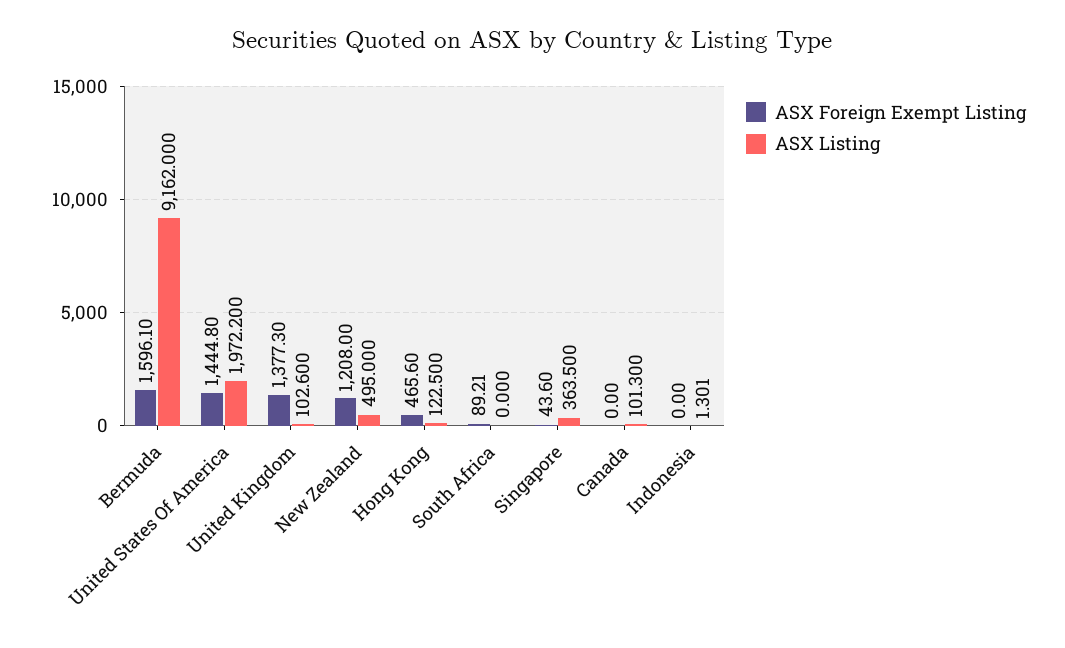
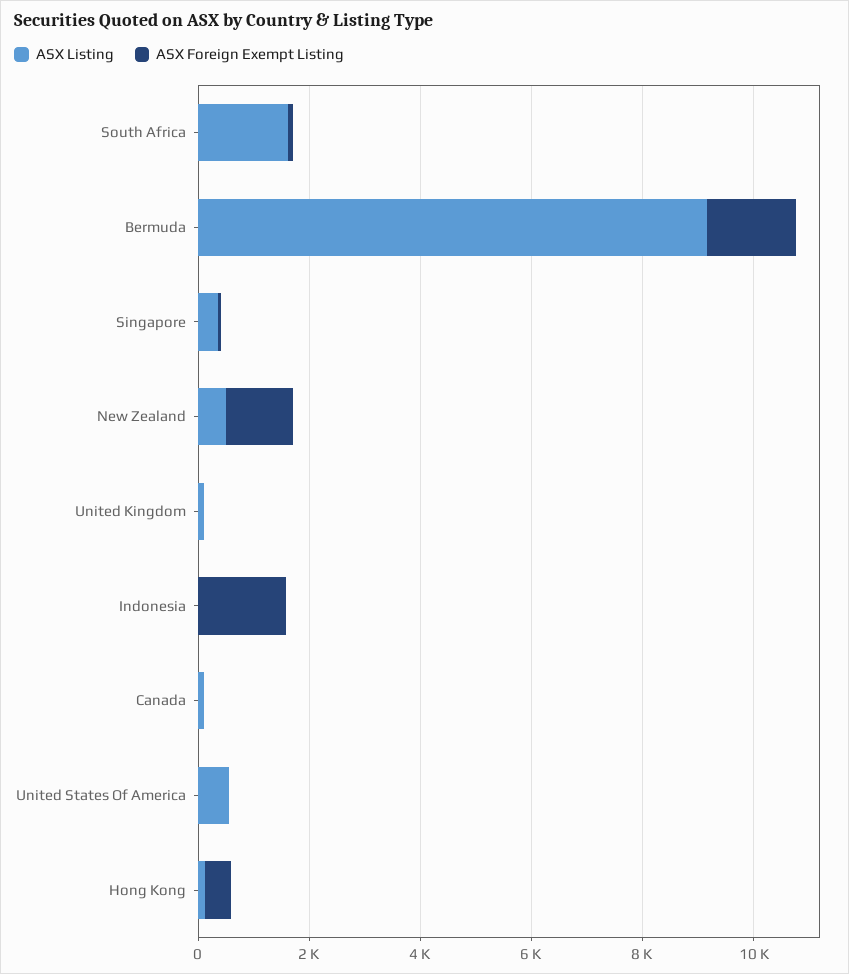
  {
    "ASX Foreign Exempt Listing": {
      "Bermuda": 1596.1,
-     "United States Of America": 1444.8,
+     "United States Of America": 0,
-     "United Kingdom": 1377.3,
+     "United Kingdom": 0,
      "New Zealand": 1208,
      "Hong Kong": 465.6,
      "South Africa": 89.21,
      "Singapore": 43.6,
      "Canada": 0,
-     "Indonesia": 0
+     "Indonesia": 1500
    },
    "ASX Listing": {
      "Bermuda": 9162,
-     "United States Of America": 1972.2,
+     "United States Of America": 500,
      "United Kingdom": 102.6,
      "New Zealand": 495,
      "Hong Kong": 122.5,
-     "South Africa": 0,
+     "South Africa": 1500,
      "Singapore": 363.5,
      "Canada": 101.3,
      "Indonesia": 1.301
    }
  }

